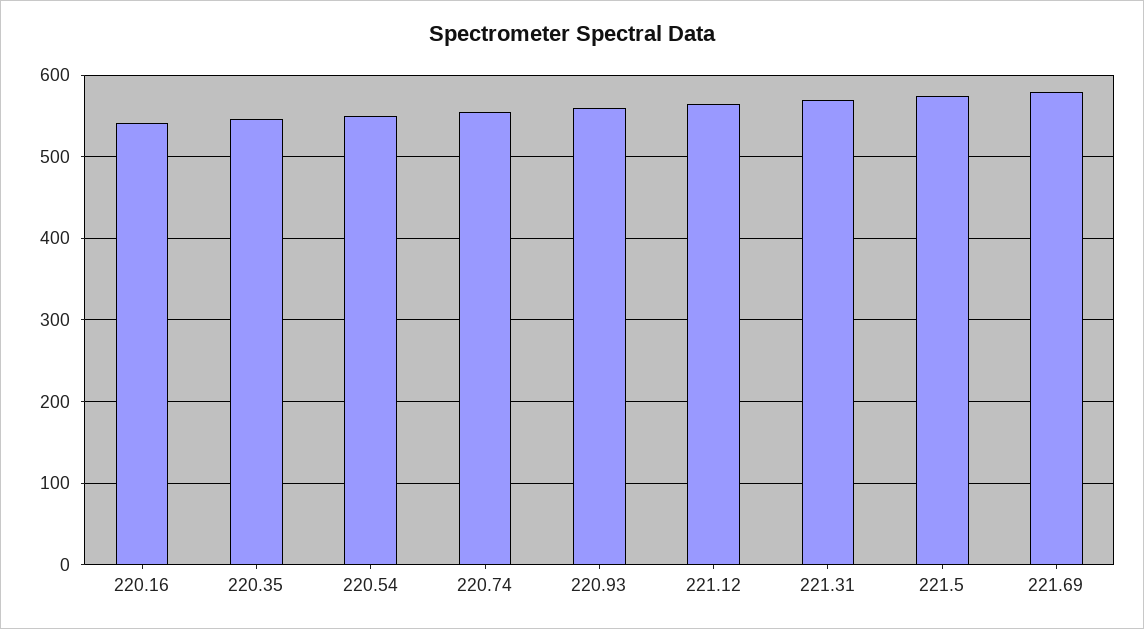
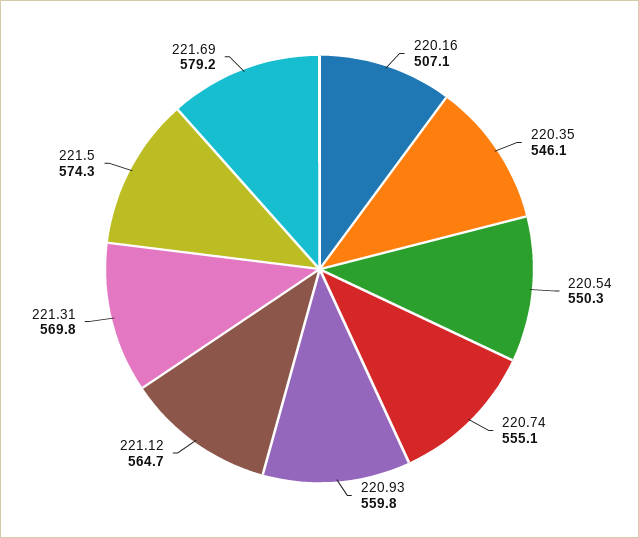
  {
-   "220.16": 540,
+   "220.16": 507.1,
    "220.35": 546.1,
    "220.54": 550.3,
    "220.74": 555.1,
    "220.93": 559.8,
    "221.12": 564.7,
    "221.31": 569.8,
    "221.5": 574.3,
    "221.69": 579.2
  }

